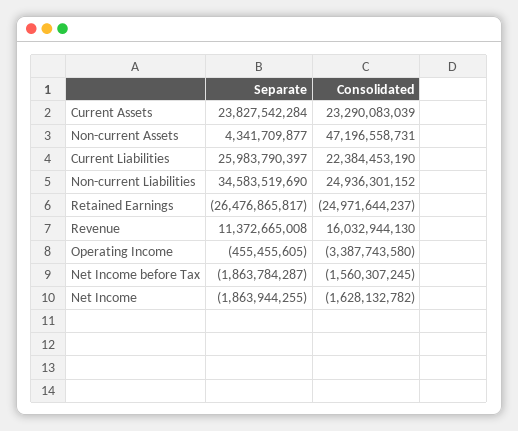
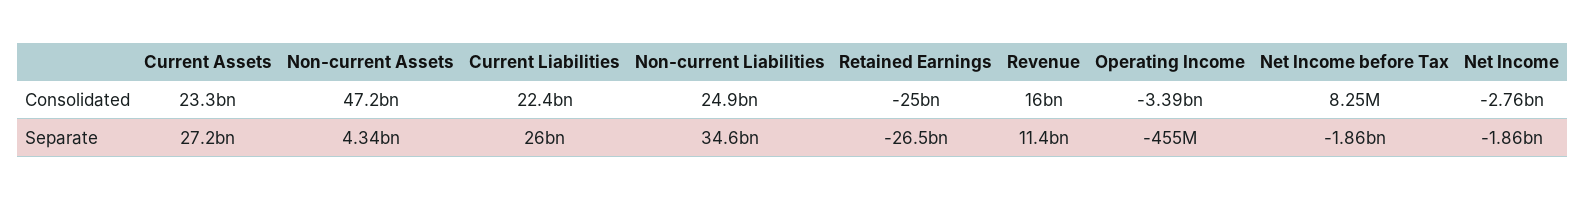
  {
    "Separate": {
-     "Current Assets": 23827542284,
+     "Current Assets": 27200000000,
      "Non-current Assets": 4341709877,
      "Current Liabilities": 25983790397,
      "Non-current Liabilities": 34583519690,
      "Retained Earnings": -26476865817,
      "Revenue": 11372665008,
      "Operating Income": -455455605,
      "Net Income before Tax": -1863784287,
      "Net Income": -1863944255
    },
    "Consolidated": {
      "Current Assets": 23290083039,
      "Non-current Assets": 47196558731,
      "Current Liabilities": 22384453190,
      "Non-current Liabilities": 24936301152,
      "Retained Earnings": -24971644237,
      "Revenue": 16032944130,
      "Operating Income": -3387743580,
-     "Net Income before Tax": -1560307245,
+     "Net Income before Tax": 8250000,
-     "Net Income": -1628132782
+     "Net Income": -2760000000
    }
  }

